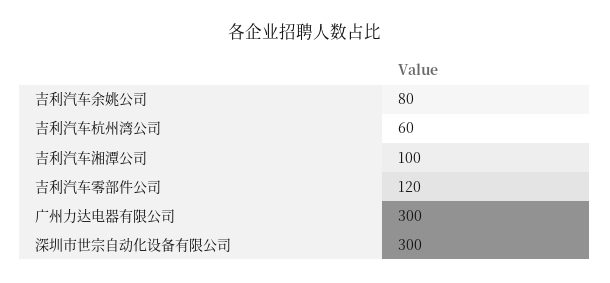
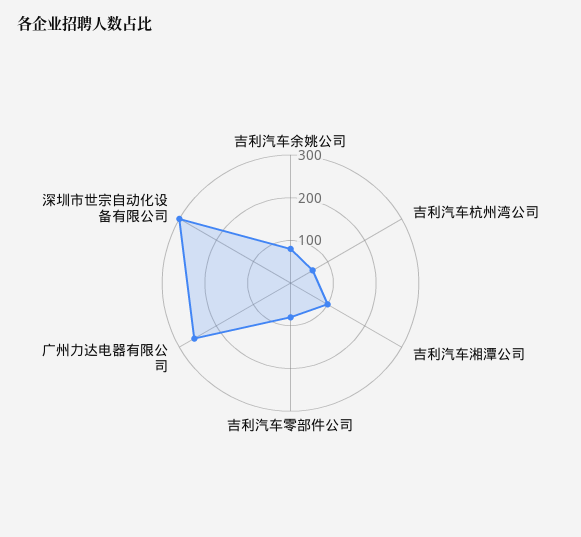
  {
    "吉利汽车余姚公司": 80,
    "吉利汽车杭州湾公司": 60,
    "吉利汽车湘潭公司": 100,
-   "吉利汽车零部件公司": 120,
+   "吉利汽车零部件公司": 80,
-   "广州力达电器有限公司": 300,
+   "广州力达电器有限公司": 260,
    "深圳市世宗自动化设备有限公司": 300
  }

